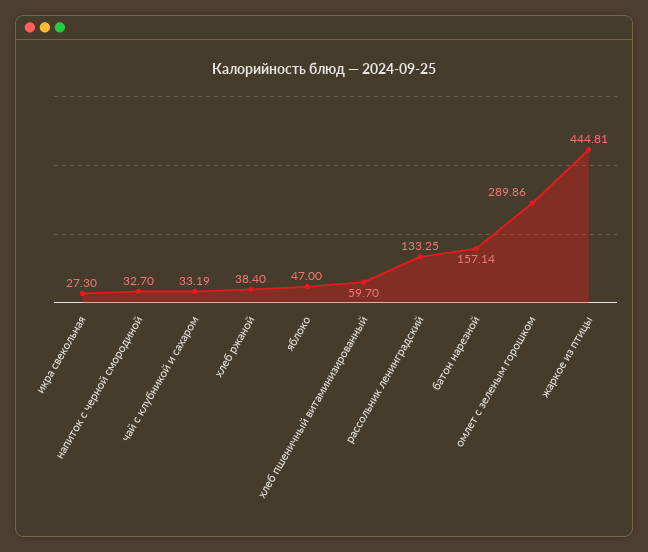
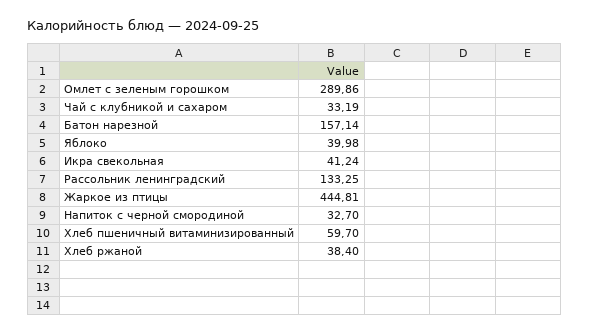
  {
-   "икра свекольная": 27.3,
+   "икра свекольная": 41.24,
    "напиток с черной смородиной": 32.7,
    "чай с клубникой и сахаром": 33.19,
    "хлеб ржаной": 38.4,
-   "яблоко": 47,
+   "яблоко": 39.98,
    "хлеб пшеничный витаминизированный": 59.7,
    "рассольник ленинградский": 133.25,
    "батон нарезной": 157.14,
    "омлет с зеленым горошком": 289.86,
    "жаркое из птицы": 444.81
  }

